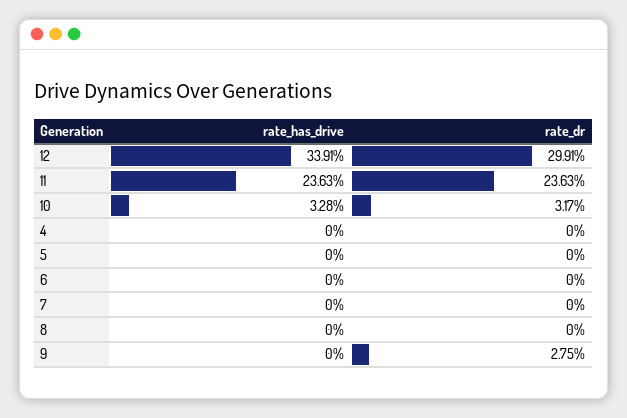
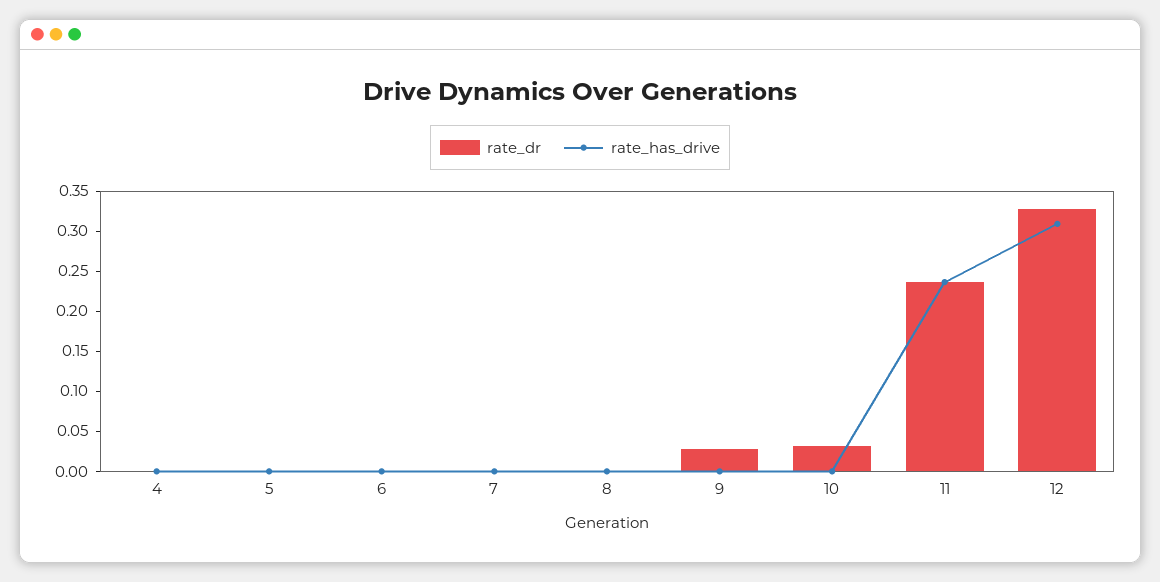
  {
    "rate_has_drive": {
-     "12": 0.3391,
+     "12": 0.31,
      "11": 0.2363,
-     "10": 0.0328,
+     "10": 0,
      "4": 0,
      "5": 0,
      "6": 0,
      "7": 0,
      "8": 0,
      "9": 0
    },
    "rate_dr": {
-     "12": 0.2991,
+     "12": 0.33,
      "11": 0.2363,
      "10": 0.0317,
      "4": 0,
      "5": 0,
      "6": 0,
      "7": 0,
      "8": 0,
      "9": 0.0275
    }
  }

